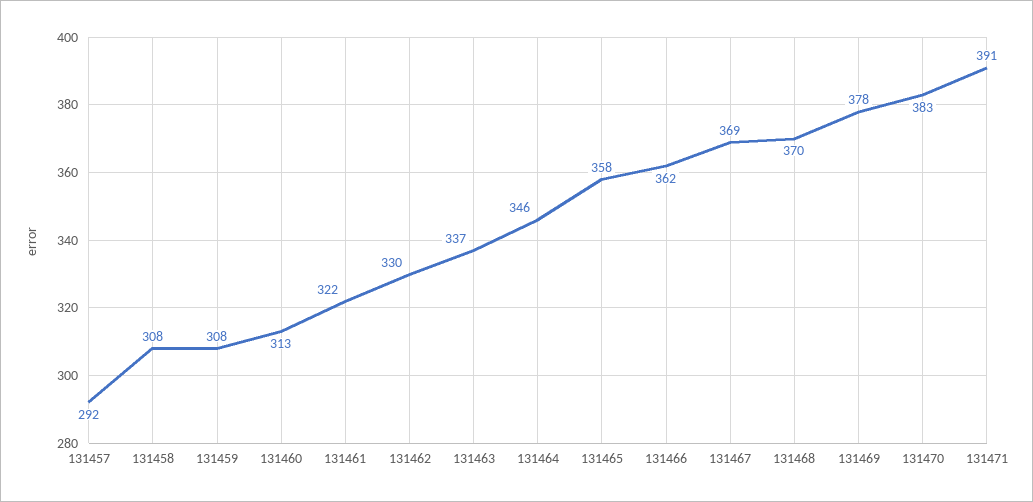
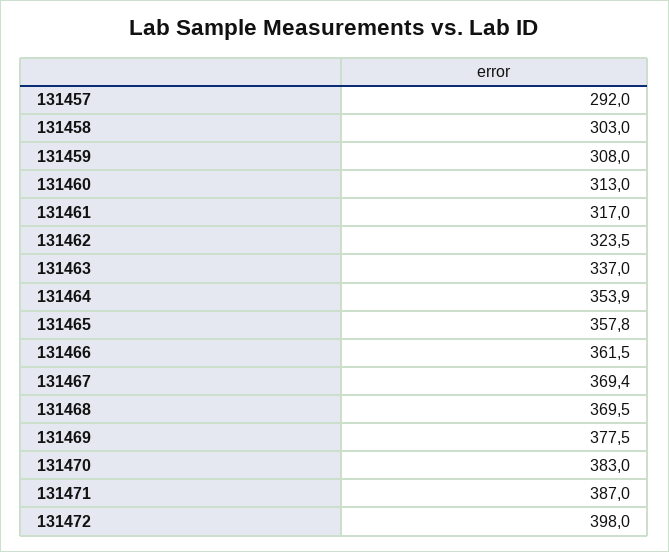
  {
    "131457": 292,
-   "131458": 308,
+   "131458": 303,
    "131459": 308,
    "131460": 313,
-   "131461": 322,
+   "131461": 317,
-   "131462": 330,
+   "131462": 323.5,
    "131463": 337,
-   "131464": 346,
+   "131464": 353.9,
    "131465": 357.8,
    "131466": 361.5,
    "131467": 369.4,
    "131468": 369.5,
    "131469": 377.5,
    "131470": 383,
-   "131471": 391
+   "131471": 387,
+   "131472": 398
  }

